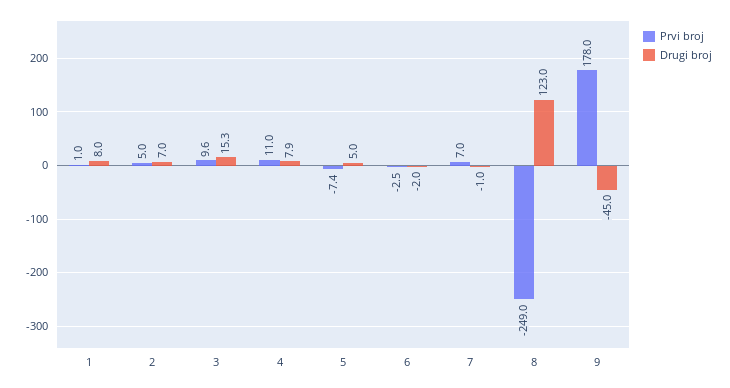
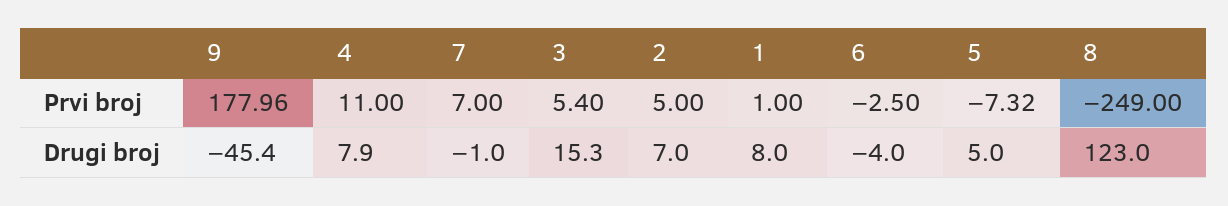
  {
    "Prvi broj": {
      "1": 1,
      "2": 5,
-     "3": 9.6,
+     "3": 5.4,
      "4": 11,
-     "5": -7.4,
+     "5": -7.32,
      "6": -2.5,
      "7": 7,
      "8": -249,
-     "9": 178
+     "9": 177.96
    },
    "Drugi broj": {
      "1": 8,
      "2": 7,
      "3": 15.3,
      "4": 7.9,
      "5": 5,
-     "6": -2,
+     "6": -4,
      "7": -1,
      "8": 123,
-     "9": -45
+     "9": -45.4
    }
  }

